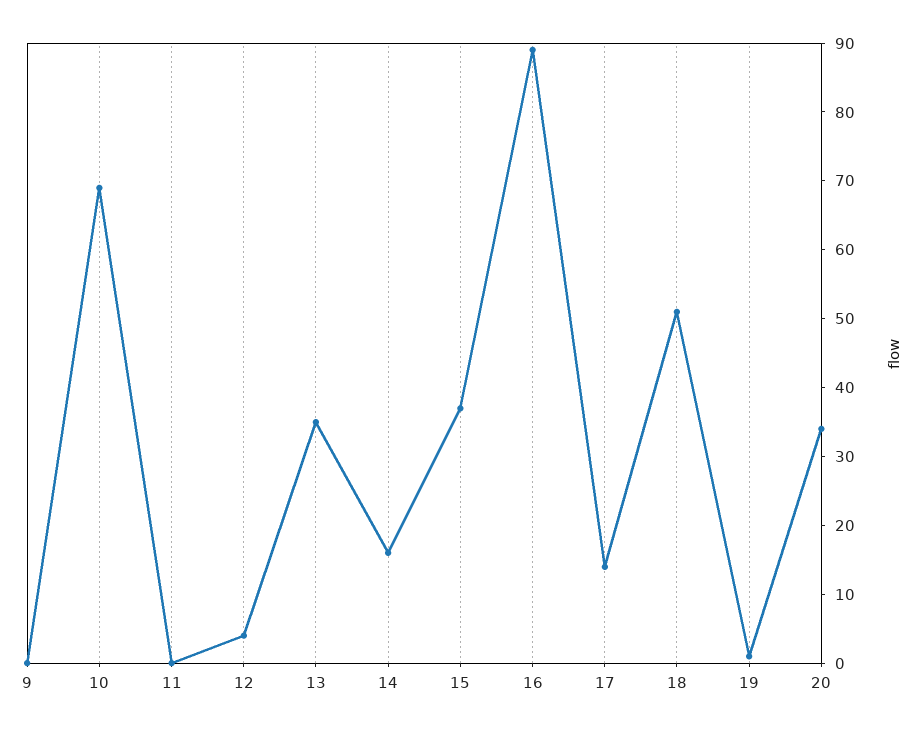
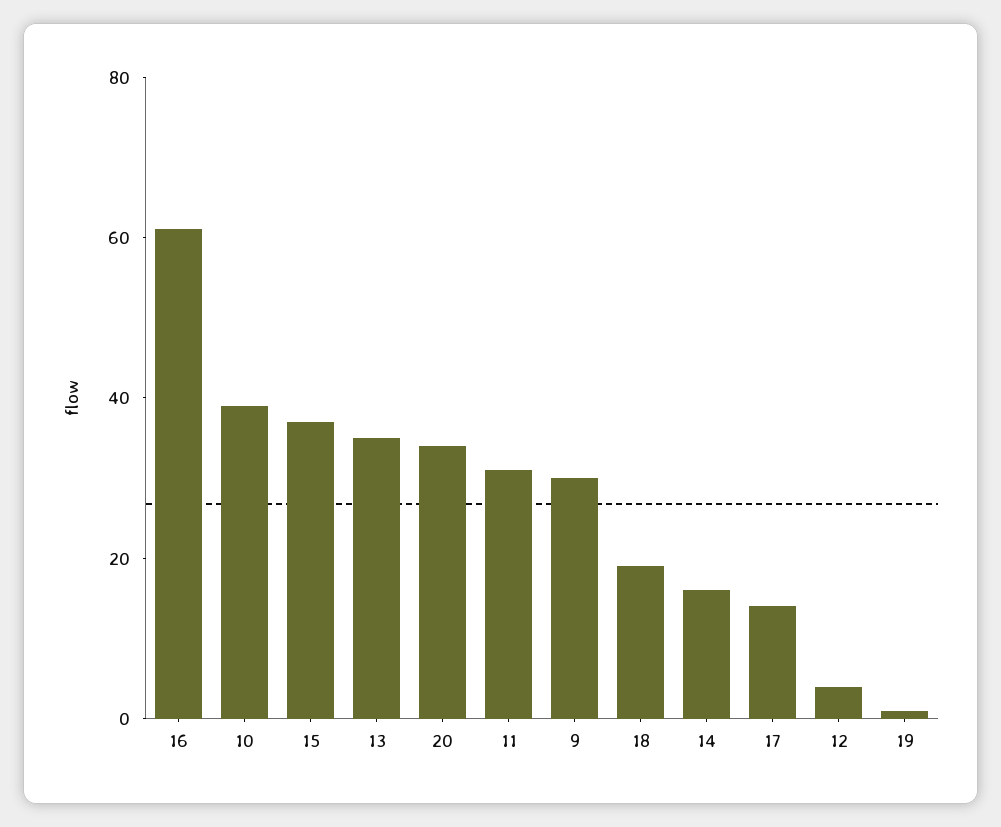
  {
-   "9": 0,
+   "9": 30,
-   "10": 70,
+   "10": 40,
-   "11": 0,
+   "11": 30,
    "12": 5,
    "13": 35,
    "14": 15,
    "15": 35,
-   "16": 90,
+   "16": 60,
    "17": 15,
-   "18": 50,
+   "18": 20,
    "19": 0,
    "20": 35
  }

